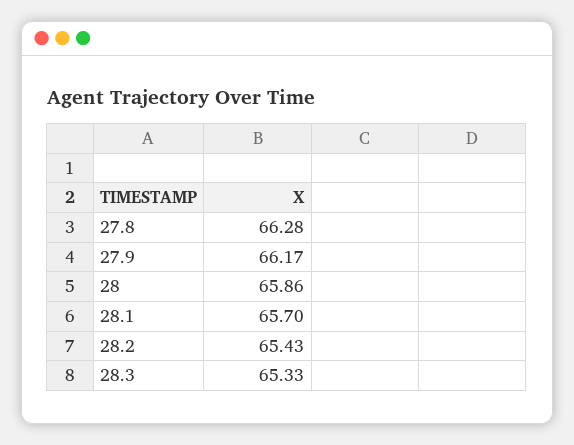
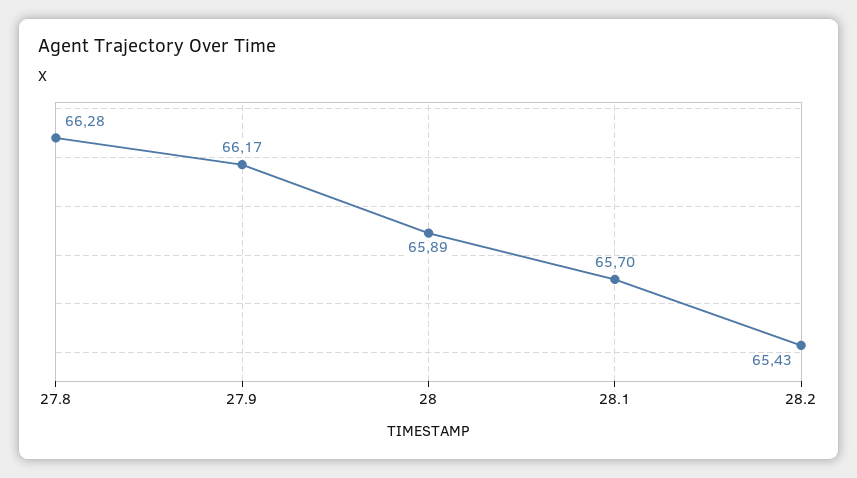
  {
    "27.8": 66.28,
    "27.9": 66.17,
-   "28": 65.86,
+   "28": 65.89,
    "28.1": 65.7,
-   "28.2": 65.43,
+   "28.2": 65.43
-   "28.3": 65.33
  }

